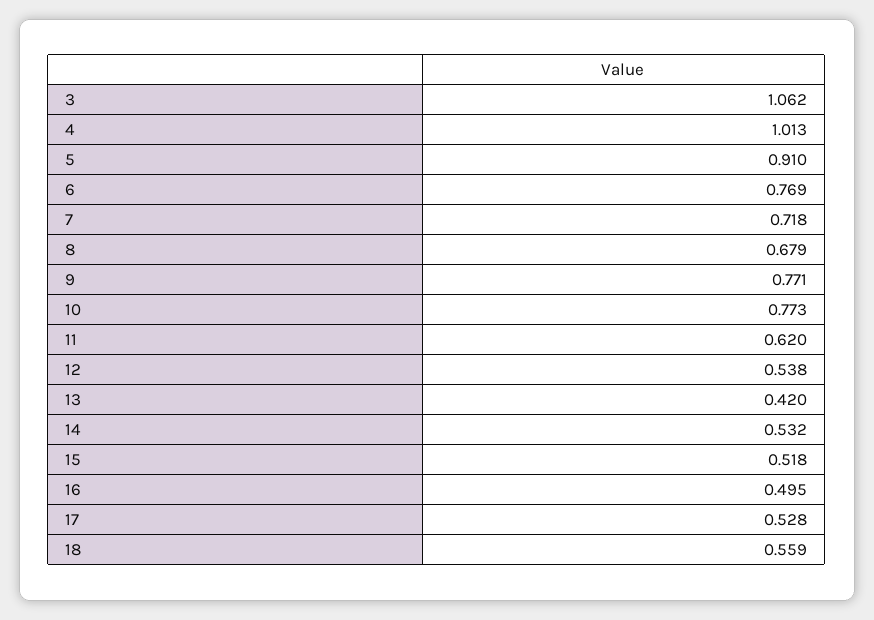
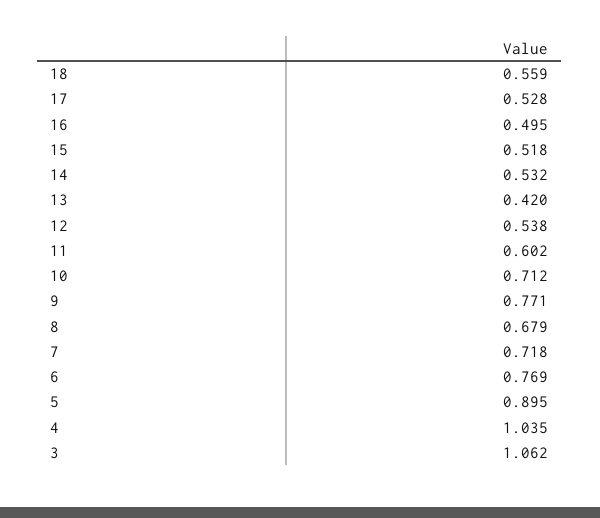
  {
    "3": 1.062,
-   "4": 1.013,
+   "4": 1.035,
-   "5": 0.91,
+   "5": 0.895,
    "6": 0.769,
    "7": 0.718,
    "8": 0.679,
    "9": 0.771,
-   "10": 0.773,
+   "10": 0.712,
-   "11": 0.62,
+   "11": 0.602,
    "12": 0.538,
    "13": 0.42,
    "14": 0.532,
    "15": 0.518,
    "16": 0.495,
    "17": 0.528,
    "18": 0.559
  }

